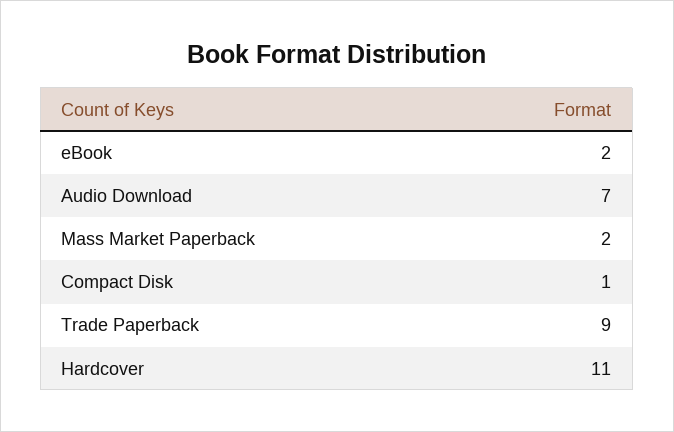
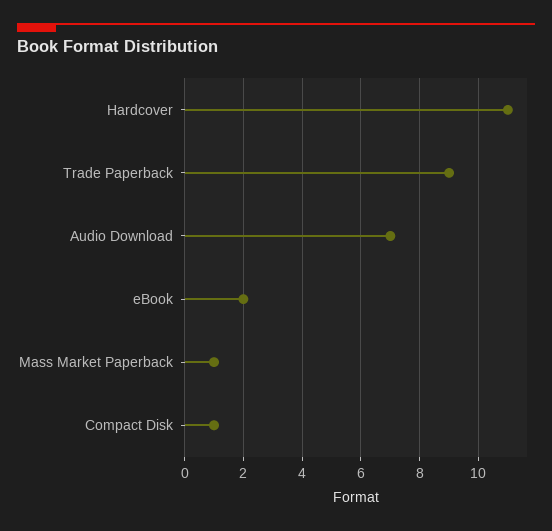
  {
    "eBook": 2,
    "Audio Download": 7,
-   "Mass Market Paperback": 2,
+   "Mass Market Paperback": 1,
    "Compact Disk": 1,
    "Trade Paperback": 9,
    "Hardcover": 11
  }

